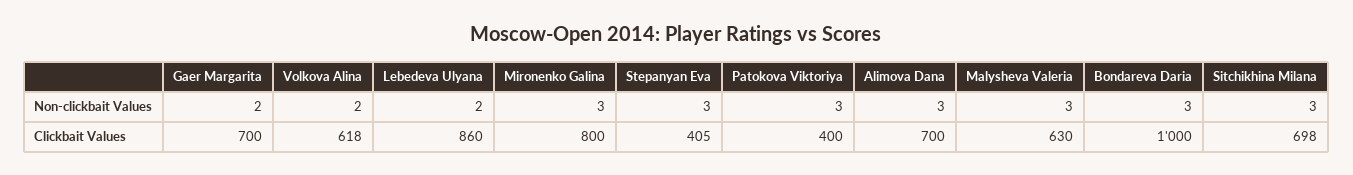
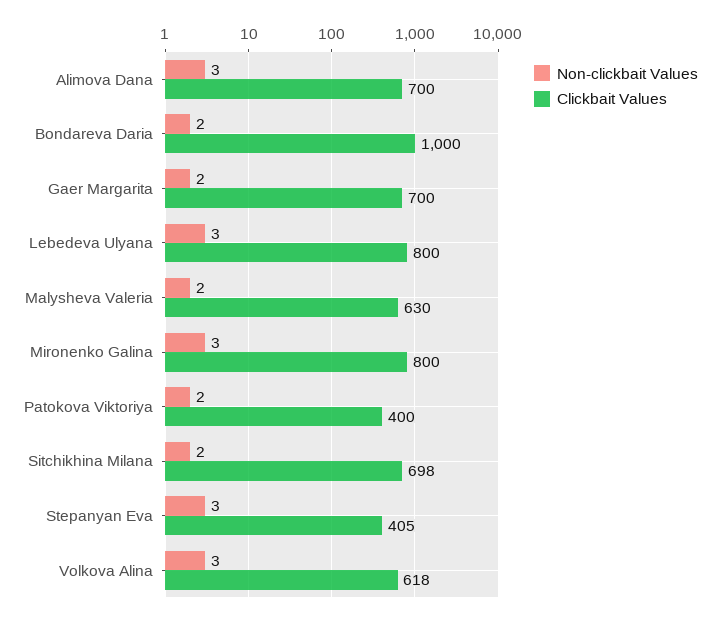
  {
    "Non-clickbait Values": {
      "Gaer Margarita": 2,
-     "Volkova Alina": 2,
+     "Volkova Alina": 3,
-     "Lebedeva Ulyana": 2,
+     "Lebedeva Ulyana": 3,
      "Mironenko Galina": 3,
      "Stepanyan Eva": 3,
-     "Patokova Viktoriya": 3,
+     "Patokova Viktoriya": 2,
      "Alimova Dana": 3,
-     "Malysheva Valeria": 3,
+     "Malysheva Valeria": 2,
-     "Bondareva Daria": 3,
+     "Bondareva Daria": 2,
-     "Sitchikhina Milana": 3
+     "Sitchikhina Milana": 2
    },
    "Clickbait Values": {
      "Gaer Margarita": 700,
      "Volkova Alina": 618,
-     "Lebedeva Ulyana": 860,
+     "Lebedeva Ulyana": 800,
      "Mironenko Galina": 800,
      "Stepanyan Eva": 405,
      "Patokova Viktoriya": 400,
      "Alimova Dana": 700,
      "Malysheva Valeria": 630,
      "Bondareva Daria": 1000,
      "Sitchikhina Milana": 698
    }
  }

